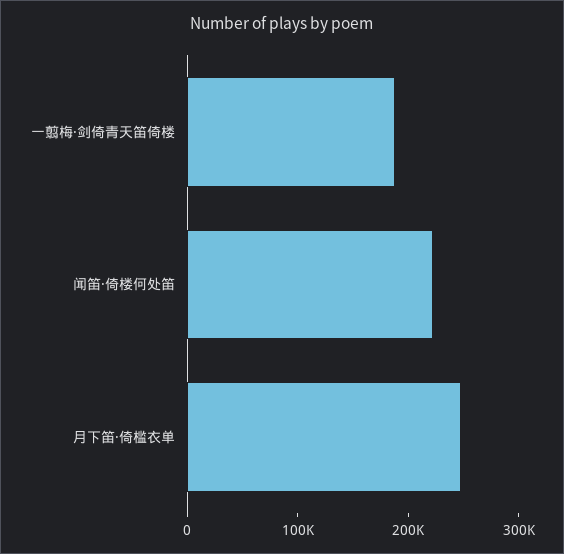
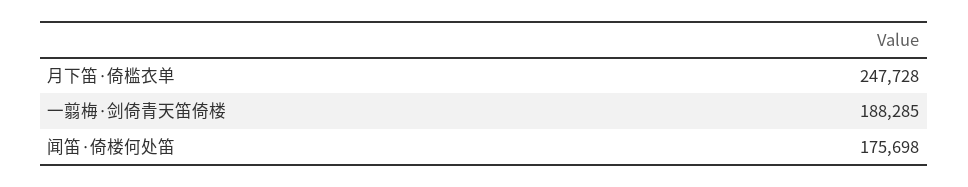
  {
    "一翦梅·剑倚青天笛倚楼": 188285,
-   "闻笛·倚楼何处笛": 220000,
+   "闻笛·倚楼何处笛": 175698,
    "月下笛·倚槛衣单": 247728
  }

